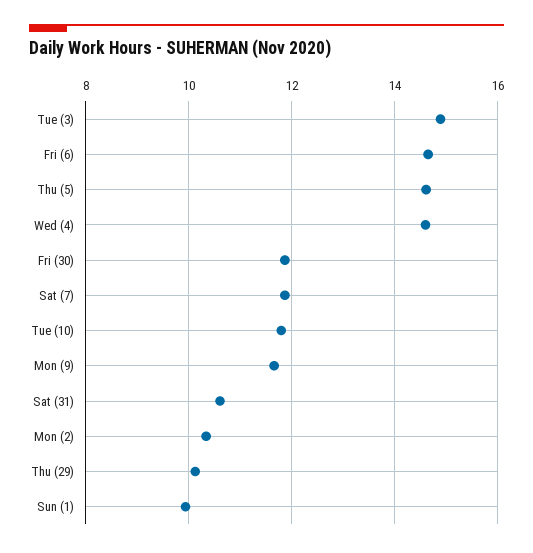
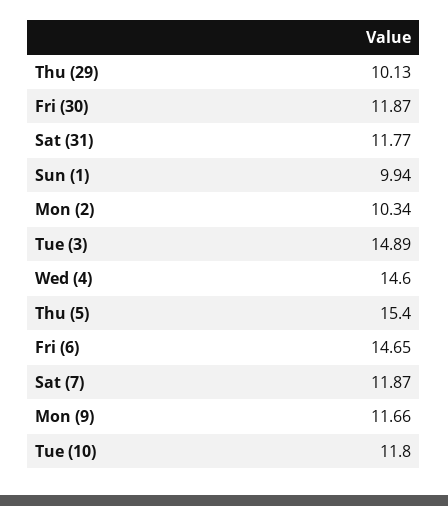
  {
    "Tue (3)": 14.89,
    "Fri (6)": 14.65,
-   "Thu (5)": 14.6,
+   "Thu (5)": 15.4,
    "Wed (4)": 14.6,
    "Fri (30)": 11.87,
    "Sat (7)": 11.87,
    "Tue (10)": 11.8,
    "Mon (9)": 11.66,
-   "Sat (31)": 10.6,
+   "Sat (31)": 11.77,
    "Mon (2)": 10.34,
    "Thu (29)": 10.13,
    "Sun (1)": 9.94
  }

